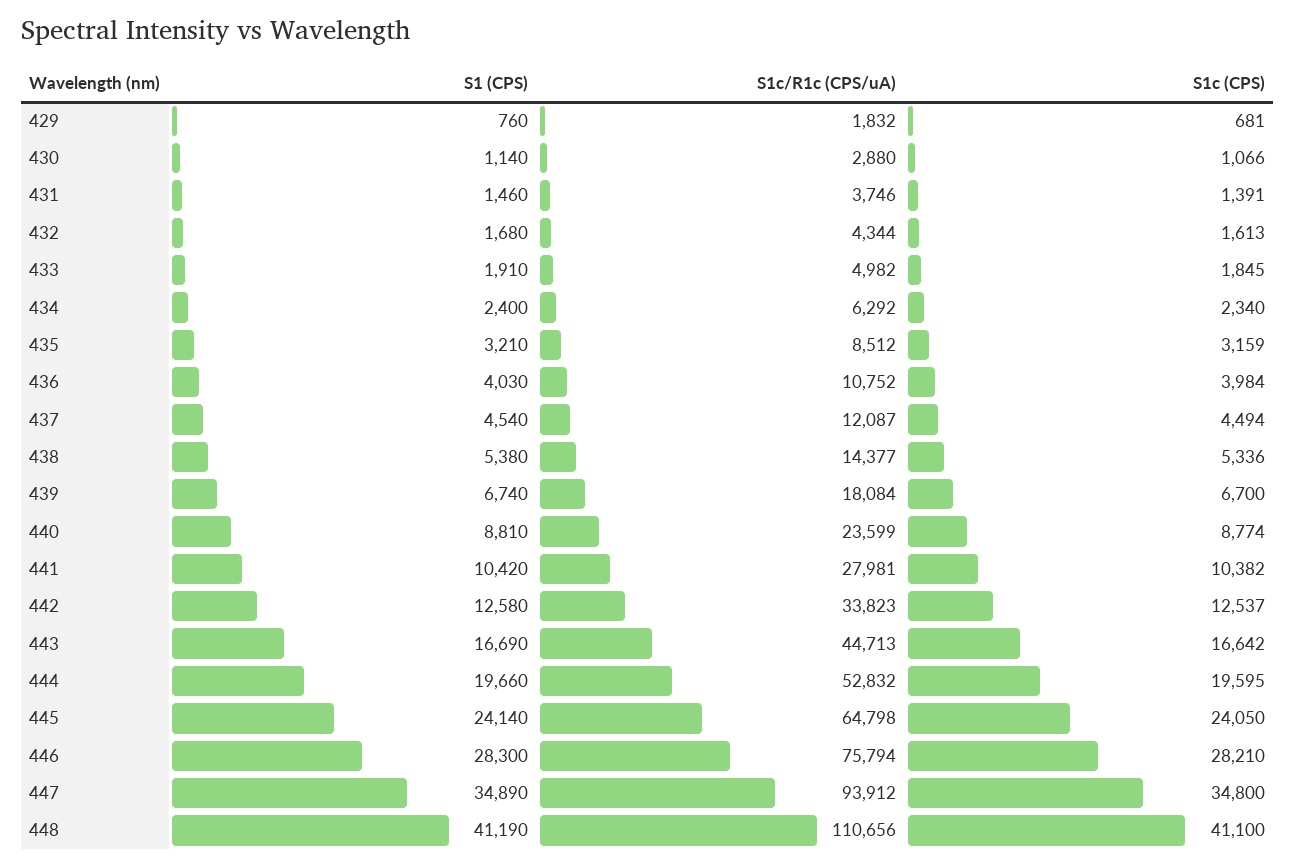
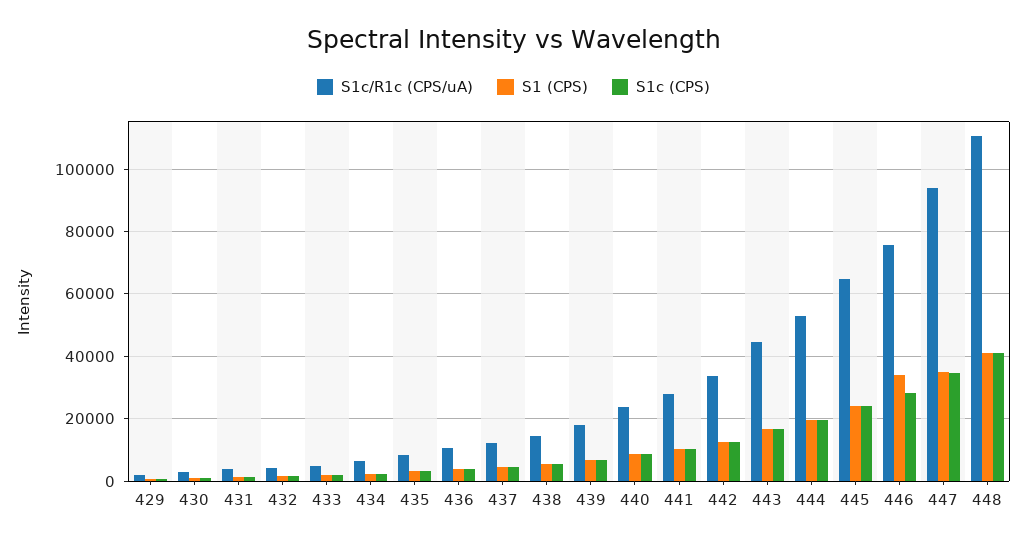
  {
    "S1 (CPS)": {
      "429": 760,
      "430": 1140,
      "431": 1460,
      "432": 1680,
      "433": 1910,
      "434": 2400,
      "435": 3210,
      "436": 4030,
      "437": 4540,
      "438": 5380,
      "439": 6740,
      "440": 8810,
      "441": 10420,
      "442": 12580,
      "443": 16690,
      "444": 19660,
      "445": 24140,
-     "446": 28300,
+     "446": 34000,
      "447": 34890,
      "448": 41190
    },
    "S1c/R1c (CPS/uA)": {
      "429": 1832,
      "430": 2880,
      "431": 3746,
      "432": 4344,
      "433": 4982,
      "434": 6292,
      "435": 8512,
      "436": 10752,
      "437": 12087,
      "438": 14377,
      "439": 18084,
      "440": 23599,
      "441": 27981,
      "442": 33823,
      "443": 44713,
      "444": 52832,
      "445": 64798,
      "446": 75794,
      "447": 93912,
      "448": 110656
    },
    "S1c (CPS)": {
      "429": 681,
      "430": 1066,
      "431": 1391,
      "432": 1613,
      "433": 1845,
      "434": 2340,
      "435": 3159,
      "436": 3984,
      "437": 4494,
      "438": 5336,
      "439": 6700,
      "440": 8774,
      "441": 10382,
      "442": 12537,
      "443": 16642,
      "444": 19595,
      "445": 24050,
      "446": 28210,
      "447": 34800,
      "448": 41100
    }
  }

